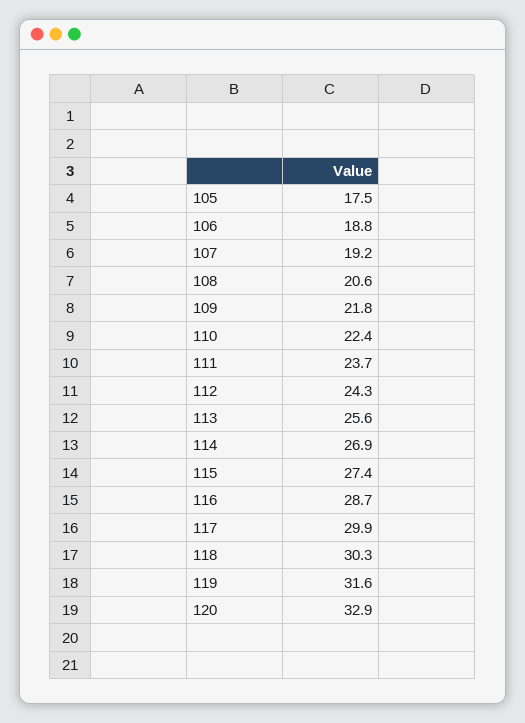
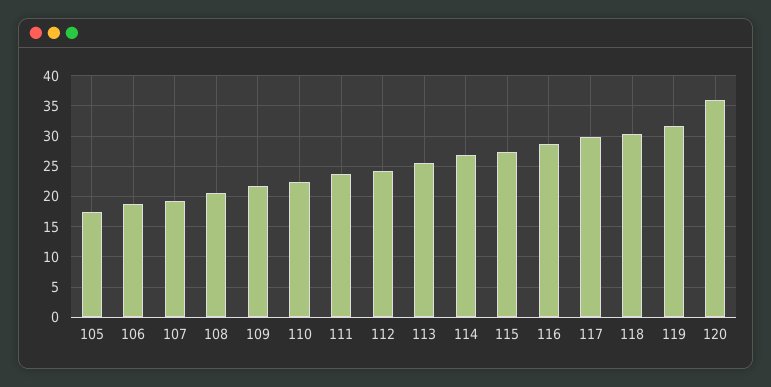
  {
    "105": 17.5,
    "106": 18.8,
    "107": 19.2,
    "108": 20.6,
    "109": 21.8,
    "110": 22.4,
    "111": 23.7,
    "112": 24.3,
    "113": 25.6,
    "114": 26.9,
    "115": 27.4,
    "116": 28.7,
    "117": 29.9,
    "118": 30.3,
    "119": 31.6,
-   "120": 32.9
+   "120": 36
  }

